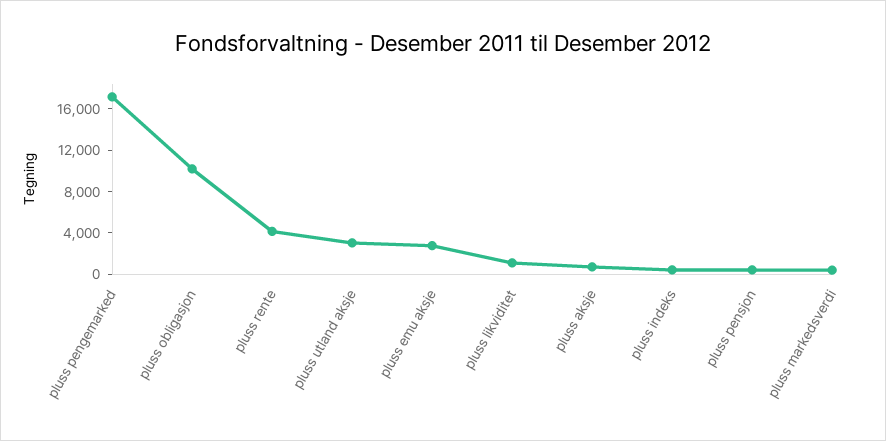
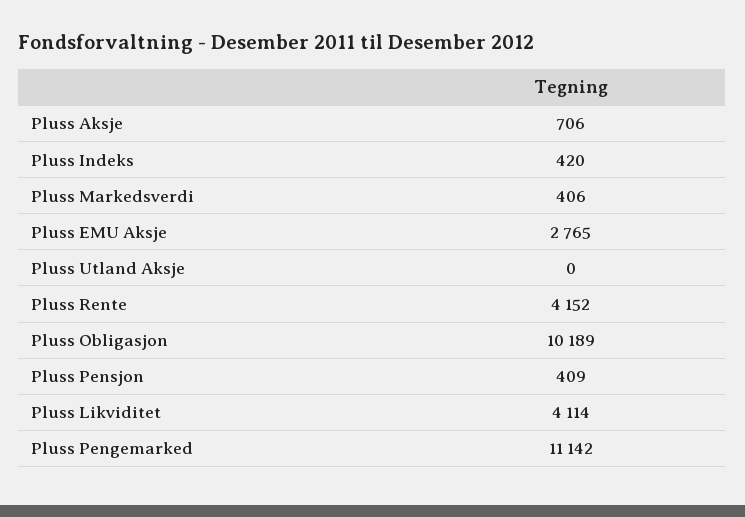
  {
-   "pluss pengemarked": 17000,
+   "pluss pengemarked": 11142,
    "pluss obligasjon": 10189,
    "pluss rente": 4152,
-   "pluss utland aksje": 3000,
+   "pluss utland aksje": 0,
    "pluss emu aksje": 2765,
-   "pluss likviditet": 1000,
+   "pluss likviditet": 4114,
    "pluss aksje": 706,
    "pluss indeks": 420,
    "pluss pensjon": 409,
    "pluss markedsverdi": 406
  }

